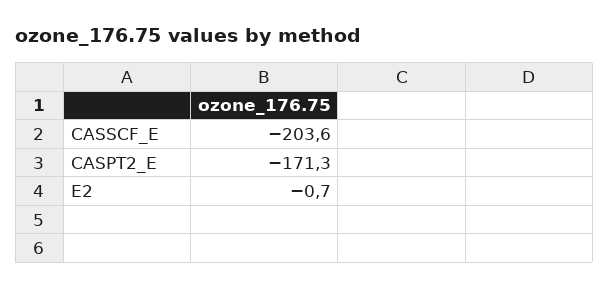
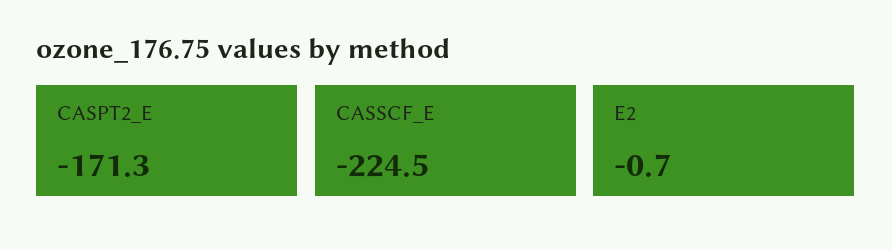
  {
-   "CASSCF_E": -203.6,
+   "CASSCF_E": -224.5,
    "CASPT2_E": -171.3,
    "E2": -0.7
  }

